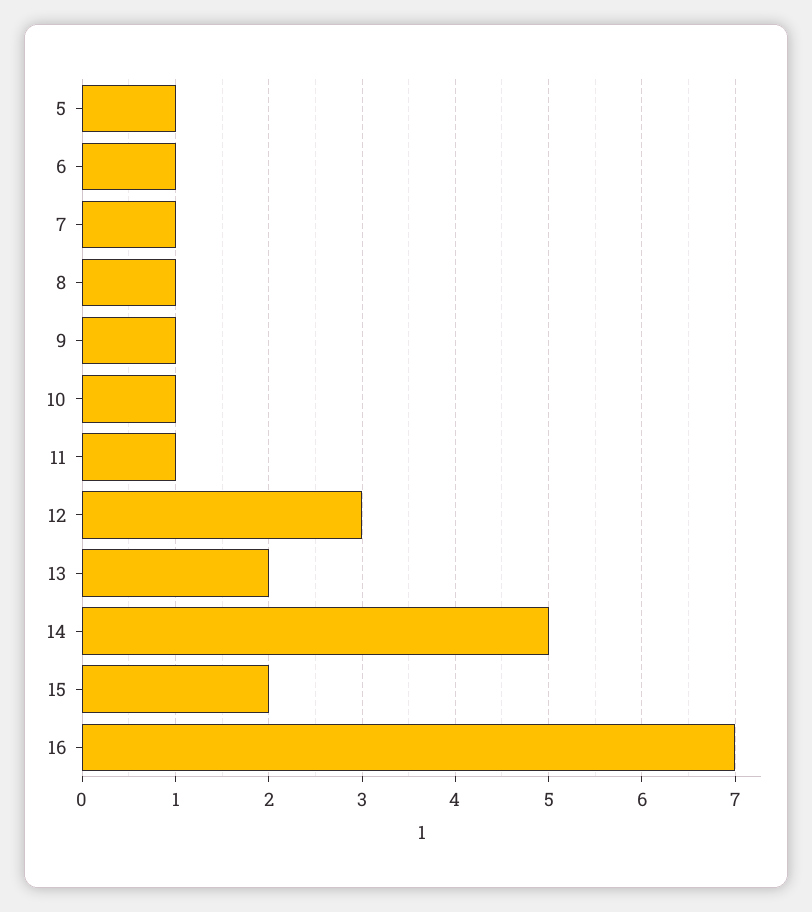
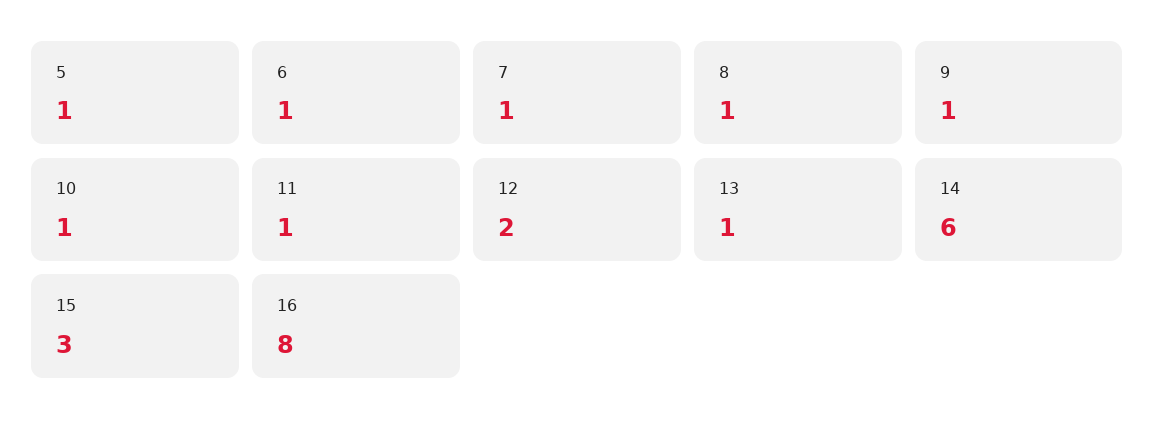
  {
    "5": 1,
    "6": 1,
    "7": 1,
    "8": 1,
    "9": 1,
    "10": 1,
    "11": 1,
-   "12": 3,
+   "12": 2,
-   "13": 2,
+   "13": 1,
-   "14": 5,
+   "14": 6,
-   "15": 2,
+   "15": 3,
-   "16": 7
+   "16": 8
  }

